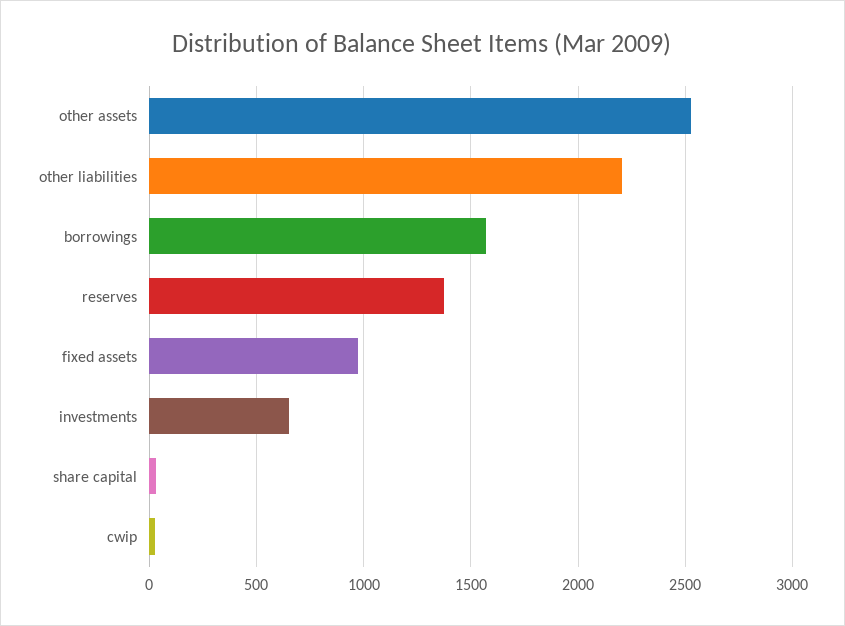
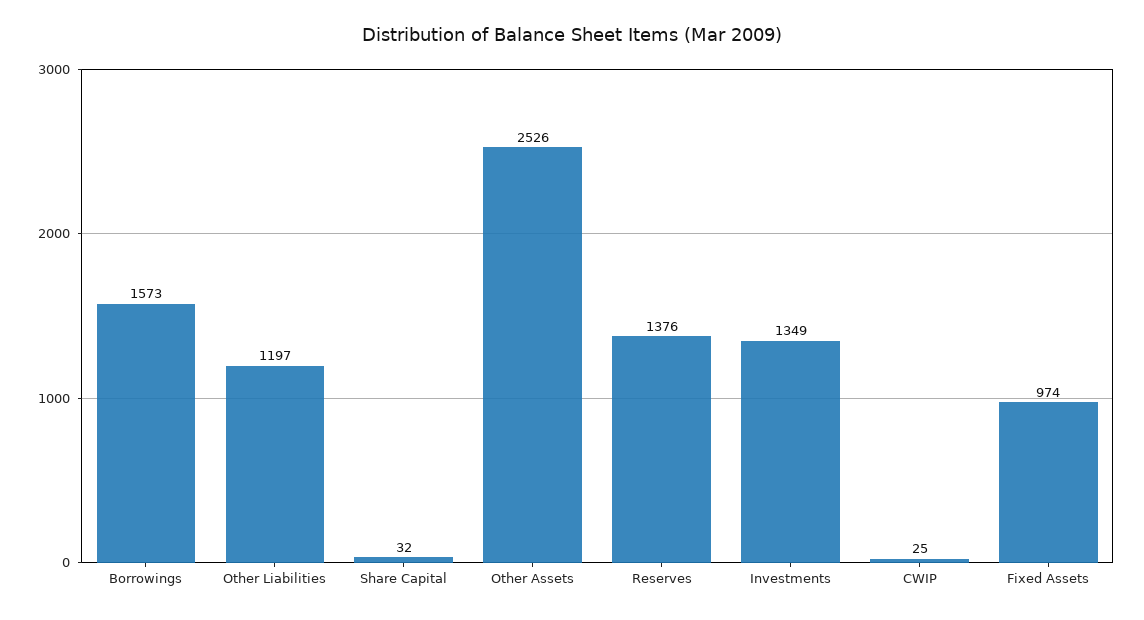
  {
    "other assets": 2526,
-   "other liabilities": 2200,
+   "other liabilities": 1197,
    "borrowings": 1573,
    "reserves": 1376,
    "fixed assets": 974,
-   "investments": 650,
+   "investments": 1349,
    "share capital": 32,
    "cwip": 25
  }

